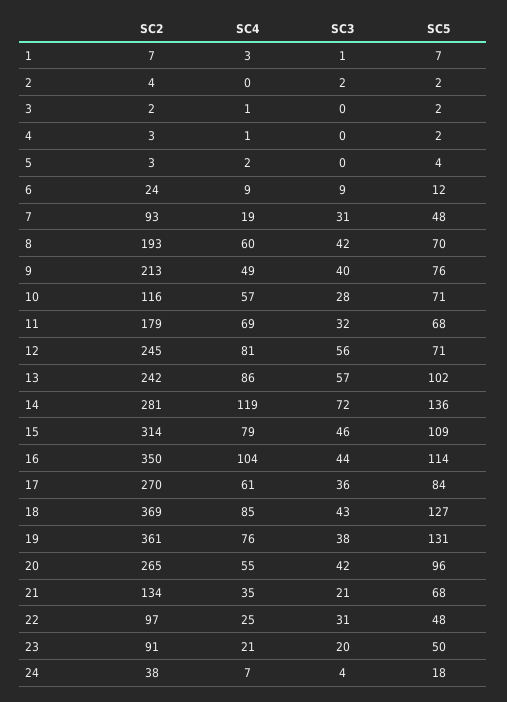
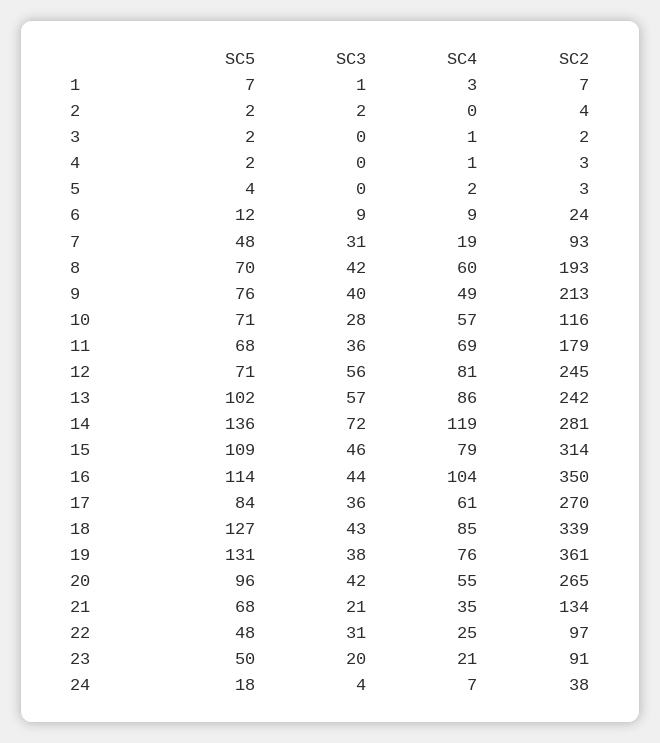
  {
    "SC2": {
      "1": 7,
      "2": 4,
      "3": 2,
      "4": 3,
      "5": 3,
      "6": 24,
      "7": 93,
      "8": 193,
      "9": 213,
      "10": 116,
      "11": 179,
      "12": 245,
      "13": 242,
      "14": 281,
      "15": 314,
      "16": 350,
      "17": 270,
-     "18": 369,
+     "18": 339,
      "19": 361,
      "20": 265,
      "21": 134,
      "22": 97,
      "23": 91,
      "24": 38
    },
    "SC4": {
      "1": 3,
      "2": 0,
      "3": 1,
      "4": 1,
      "5": 2,
      "6": 9,
      "7": 19,
      "8": 60,
      "9": 49,
      "10": 57,
      "11": 69,
      "12": 81,
      "13": 86,
      "14": 119,
      "15": 79,
      "16": 104,
      "17": 61,
      "18": 85,
      "19": 76,
      "20": 55,
      "21": 35,
      "22": 25,
      "23": 21,
      "24": 7
    },
    "SC3": {
      "1": 1,
      "2": 2,
      "3": 0,
      "4": 0,
      "5": 0,
      "6": 9,
      "7": 31,
      "8": 42,
      "9": 40,
      "10": 28,
-     "11": 32,
+     "11": 36,
      "12": 56,
      "13": 57,
      "14": 72,
      "15": 46,
      "16": 44,
      "17": 36,
      "18": 43,
      "19": 38,
      "20": 42,
      "21": 21,
      "22": 31,
      "23": 20,
      "24": 4
    },
    "SC5": {
      "1": 7,
      "2": 2,
      "3": 2,
      "4": 2,
      "5": 4,
      "6": 12,
      "7": 48,
      "8": 70,
      "9": 76,
      "10": 71,
      "11": 68,
      "12": 71,
      "13": 102,
      "14": 136,
      "15": 109,
      "16": 114,
      "17": 84,
      "18": 127,
      "19": 131,
      "20": 96,
      "21": 68,
      "22": 48,
      "23": 50,
      "24": 18
    }
  }

